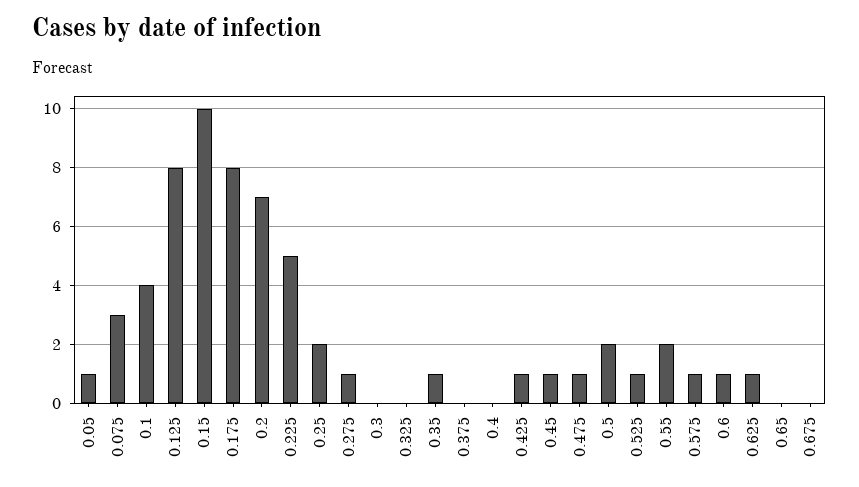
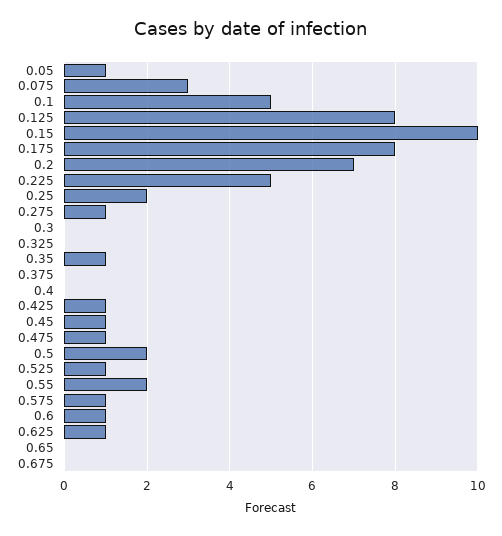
  {
    "0.05": 1,
    "0.075": 3,
-   "0.1": 4,
+   "0.1": 5,
    "0.125": 8,
    "0.15": 10,
    "0.175": 8,
    "0.2": 7,
    "0.225": 5,
    "0.25": 2,
    "0.275": 1,
    "0.3": 0,
    "0.325": 0,
    "0.35": 1,
    "0.375": 0,
    "0.4": 0,
    "0.425": 1,
    "0.45": 1,
    "0.475": 1,
    "0.5": 2,
    "0.525": 1,
    "0.55": 2,
    "0.575": 1,
    "0.6": 1,
    "0.625": 1,
    "0.65": 0,
    "0.675": 0
  }

